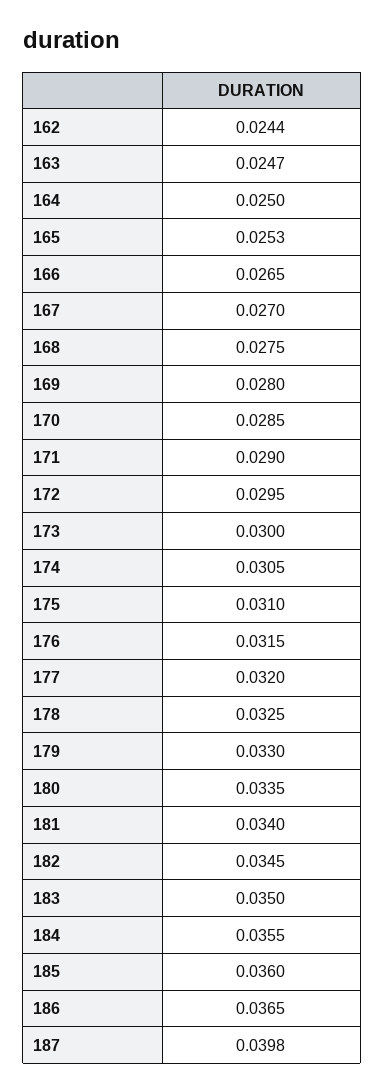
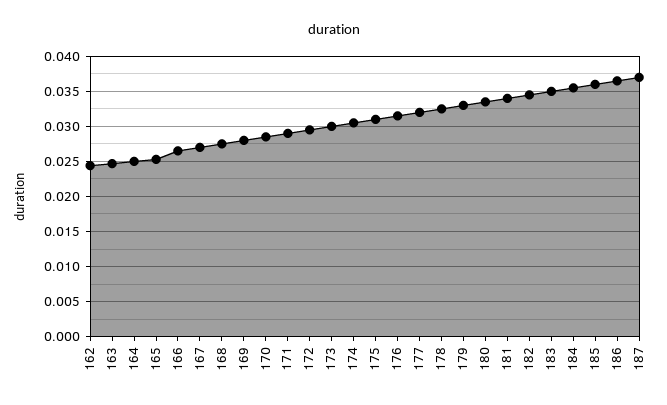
  {
    "162": 0.0244,
    "163": 0.0247,
    "164": 0.025,
    "165": 0.0253,
    "166": 0.0265,
    "167": 0.027,
    "168": 0.0275,
    "169": 0.028,
    "170": 0.0285,
    "171": 0.029,
    "172": 0.0295,
    "173": 0.03,
    "174": 0.0305,
    "175": 0.031,
    "176": 0.0315,
    "177": 0.032,
    "178": 0.0325,
    "179": 0.033,
    "180": 0.0335,
    "181": 0.034,
    "182": 0.0345,
    "183": 0.035,
    "184": 0.0355,
    "185": 0.036,
    "186": 0.0365,
-   "187": 0.0398
+   "187": 0.037
  }

